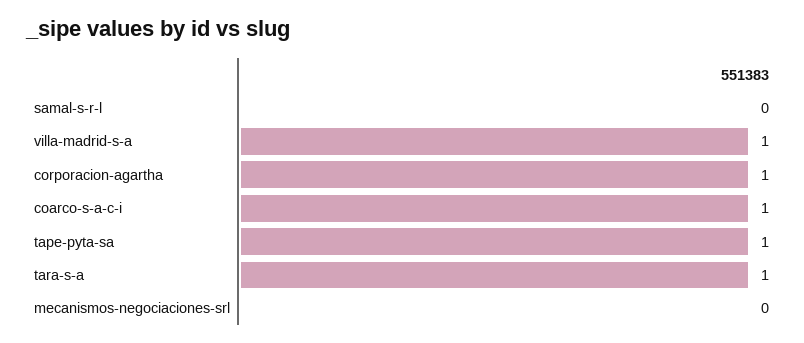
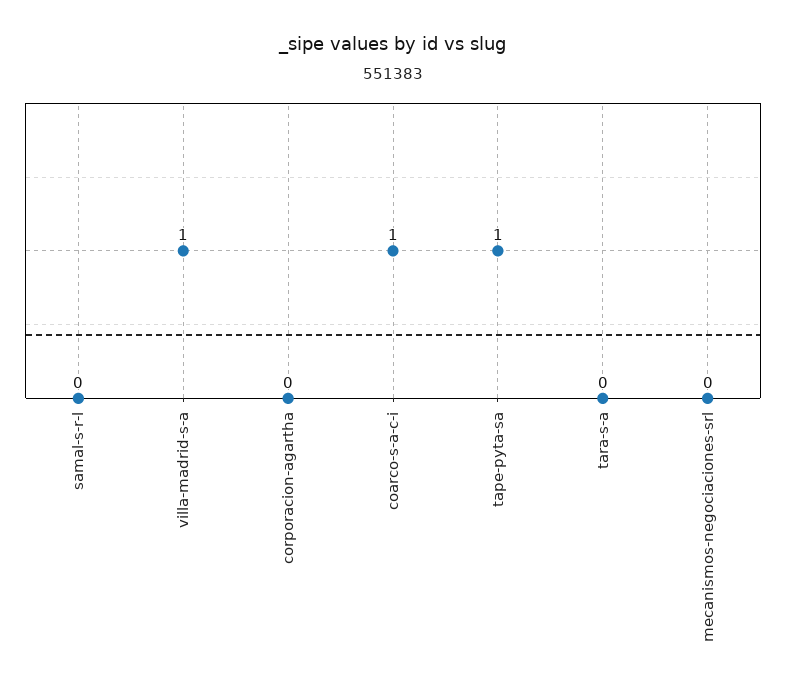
  {
    "samal-s-r-l": 0,
    "villa-madrid-s-a": 1,
-   "corporacion-agartha": 1,
+   "corporacion-agartha": 0,
    "coarco-s-a-c-i": 1,
    "tape-pyta-sa": 1,
-   "tara-s-a": 1,
+   "tara-s-a": 0,
    "mecanismos-negociaciones-srl": 0
  }

